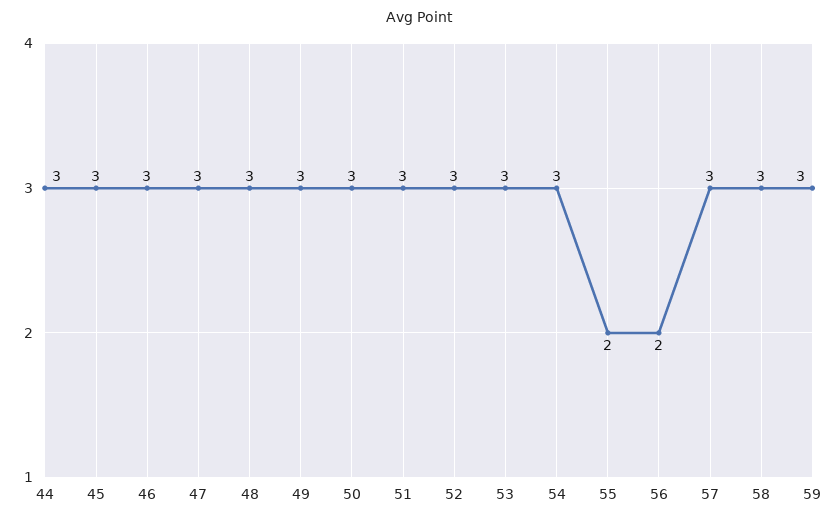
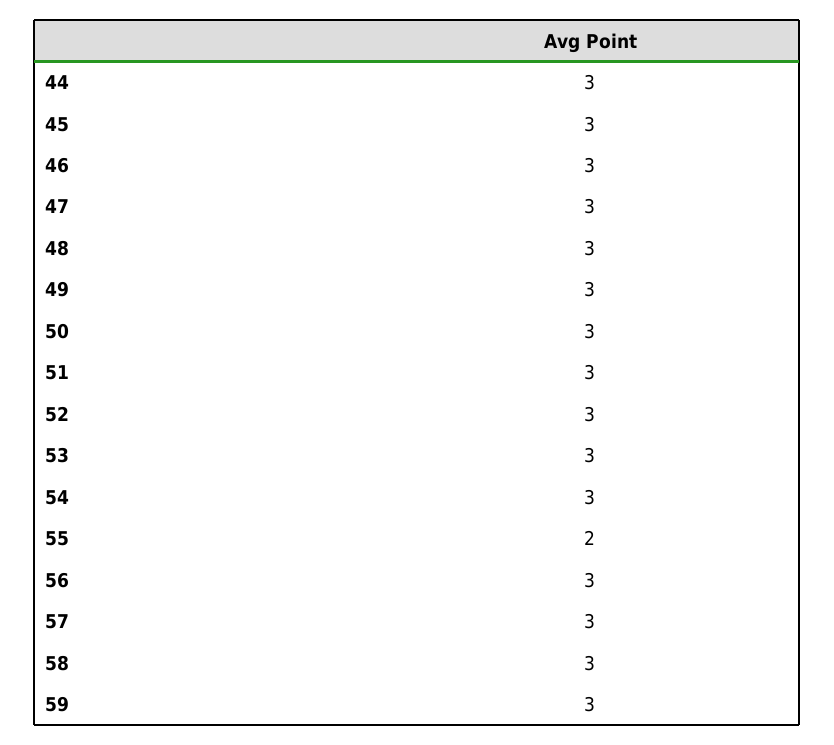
  {
    "44": 3,
    "45": 3,
    "46": 3,
    "47": 3,
    "48": 3,
    "49": 3,
    "50": 3,
    "51": 3,
    "52": 3,
    "53": 3,
    "54": 3,
    "55": 2,
-   "56": 2,
+   "56": 3,
    "57": 3,
    "58": 3,
    "59": 3
  }

